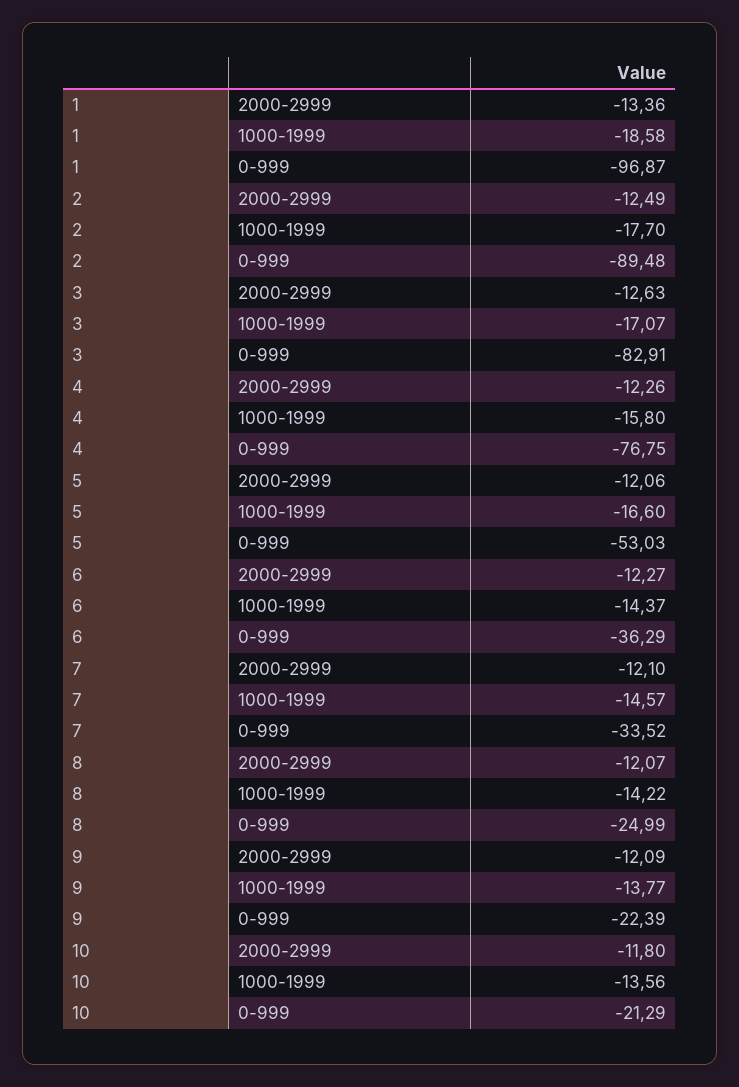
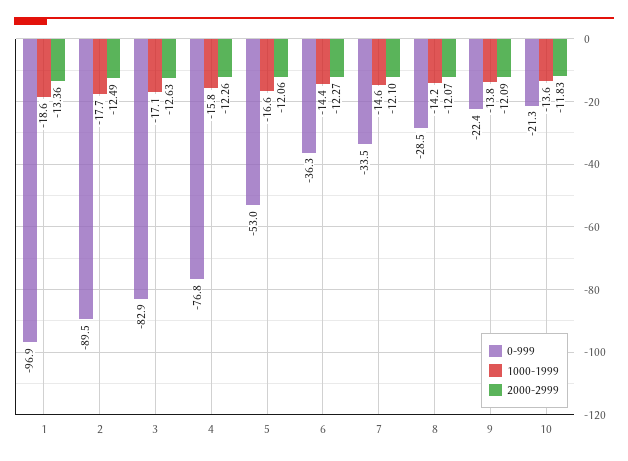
  {
    "2000-2999": {
      "1": -13.36,
      "2": -12.49,
      "3": -12.63,
      "4": -12.26,
      "5": -12.06,
      "6": -12.27,
      "7": -12.1,
      "8": -12.07,
      "9": -12.09,
-     "10": -11.8
+     "10": -11.83
    },
    "1000-1999": {
      "1": -18.58,
      "2": -17.7,
      "3": -17.07,
      "4": -15.8,
      "5": -16.6,
      "6": -14.37,
      "7": -14.57,
      "8": -14.22,
      "9": -13.77,
      "10": -13.56
    },
    "0-999": {
      "1": -96.87,
      "2": -89.48,
      "3": -82.91,
      "4": -76.75,
      "5": -53.03,
      "6": -36.29,
      "7": -33.52,
-     "8": -24.99,
+     "8": -28.5,
      "9": -22.39,
      "10": -21.29
    }
  }

